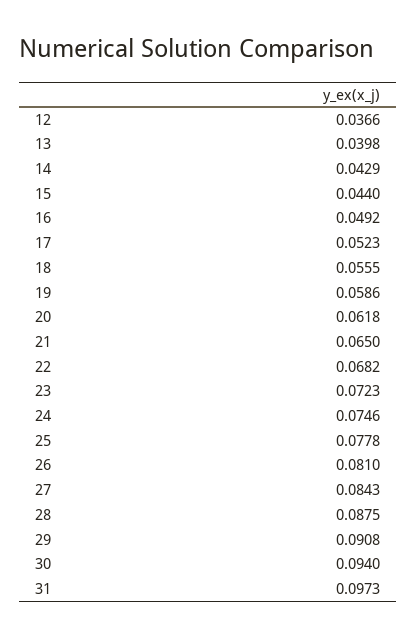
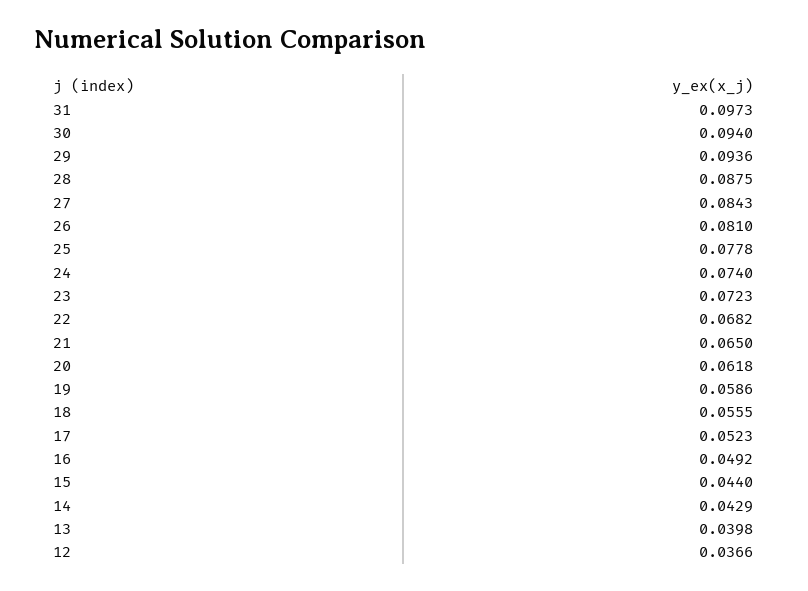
  {
    "12": 0.0366,
    "13": 0.0398,
    "14": 0.0429,
    "15": 0.044,
    "16": 0.0492,
    "17": 0.0523,
    "18": 0.0555,
    "19": 0.0586,
    "20": 0.0618,
    "21": 0.065,
    "22": 0.0682,
    "23": 0.0723,
-   "24": 0.0746,
+   "24": 0.074,
    "25": 0.0778,
    "26": 0.081,
    "27": 0.0843,
    "28": 0.0875,
-   "29": 0.0908,
+   "29": 0.0936,
    "30": 0.094,
    "31": 0.0973
  }

